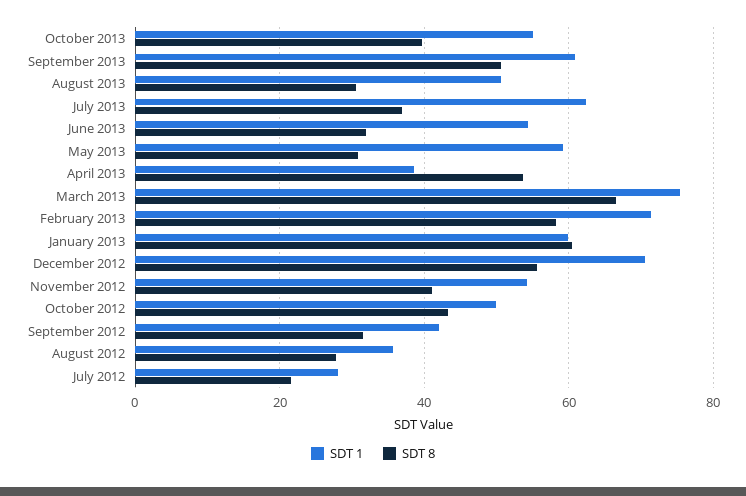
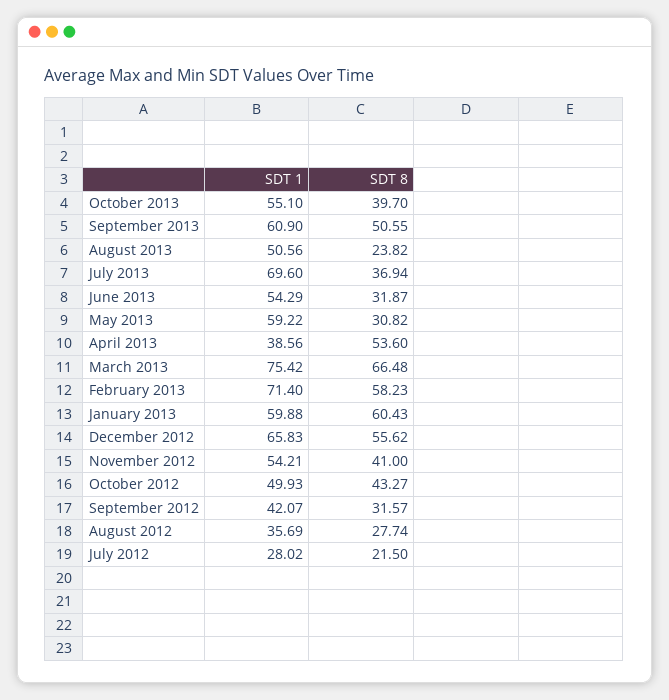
  {
    "SDT 1": {
      "October 2013": 55.1,
      "September 2013": 60.9,
      "August 2013": 50.56,
-     "July 2013": 62,
+     "July 2013": 69.6,
      "June 2013": 54.29,
      "May 2013": 59.22,
      "April 2013": 38.56,
      "March 2013": 75.42,
      "February 2013": 71.4,
      "January 2013": 59.88,
-     "December 2012": 70,
+     "December 2012": 65.83,
      "November 2012": 54.21,
      "October 2012": 49.93,
      "September 2012": 42.07,
      "August 2012": 35.69,
      "July 2012": 28.02
    },
    "SDT 8": {
      "October 2013": 39.7,
      "September 2013": 50.55,
-     "August 2013": 30,
+     "August 2013": 23.82,
      "July 2013": 36.94,
      "June 2013": 31.87,
      "May 2013": 30.82,
      "April 2013": 53.6,
      "March 2013": 66.48,
      "February 2013": 58.23,
      "January 2013": 60.43,
      "December 2012": 55.62,
      "November 2012": 41,
      "October 2012": 43.27,
      "September 2012": 31.57,
      "August 2012": 27.74,
      "July 2012": 21.5
    }
  }

